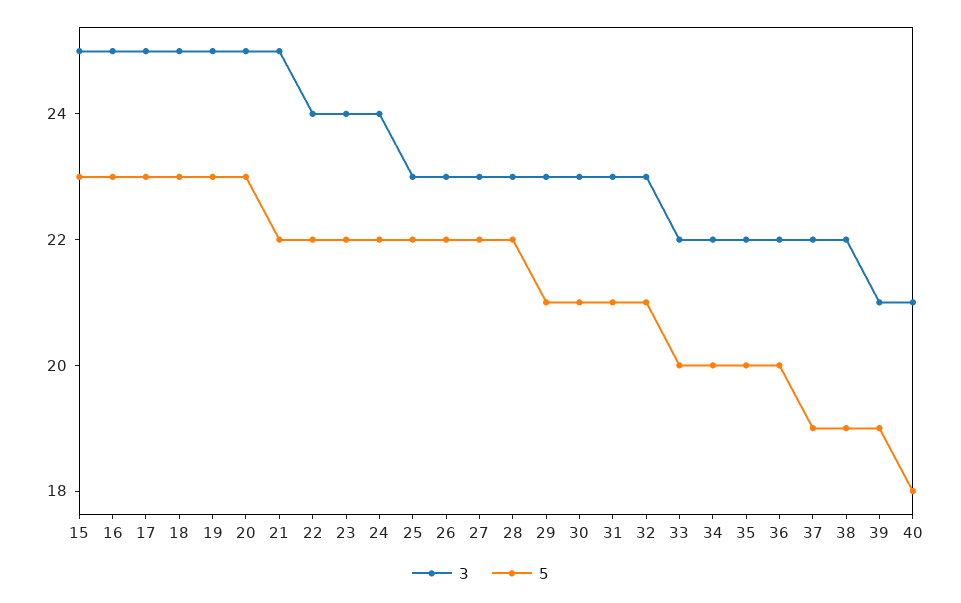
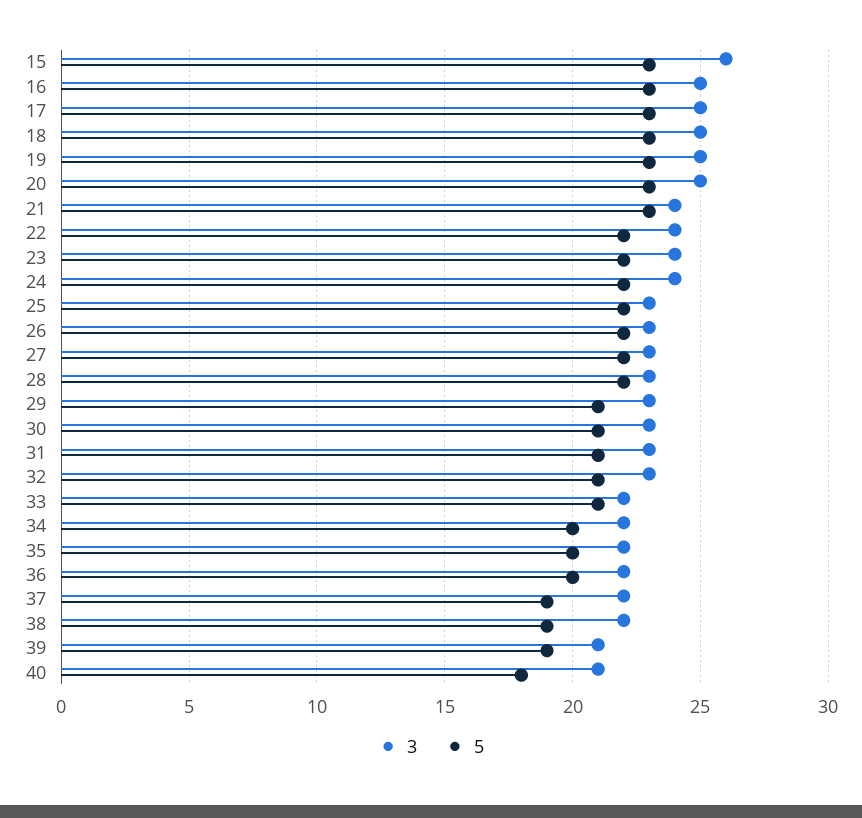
  {
    "3": {
-     "15": 25,
+     "15": 26,
      "16": 25,
      "17": 25,
      "18": 25,
      "19": 25,
      "20": 25,
-     "21": 25,
+     "21": 24,
      "22": 24,
      "23": 24,
      "24": 24,
      "25": 23,
      "26": 23,
      "27": 23,
      "28": 23,
      "29": 23,
      "30": 23,
      "31": 23,
      "32": 23,
      "33": 22,
      "34": 22,
      "35": 22,
      "36": 22,
      "37": 22,
      "38": 22,
      "39": 21,
      "40": 21
    },
    "5": {
      "15": 23,
      "16": 23,
      "17": 23,
      "18": 23,
      "19": 23,
      "20": 23,
-     "21": 22,
+     "21": 23,
      "22": 22,
      "23": 22,
      "24": 22,
      "25": 22,
      "26": 22,
      "27": 22,
      "28": 22,
      "29": 21,
      "30": 21,
      "31": 21,
      "32": 21,
-     "33": 20,
+     "33": 21,
      "34": 20,
      "35": 20,
      "36": 20,
      "37": 19,
      "38": 19,
      "39": 19,
      "40": 18
    }
  }

